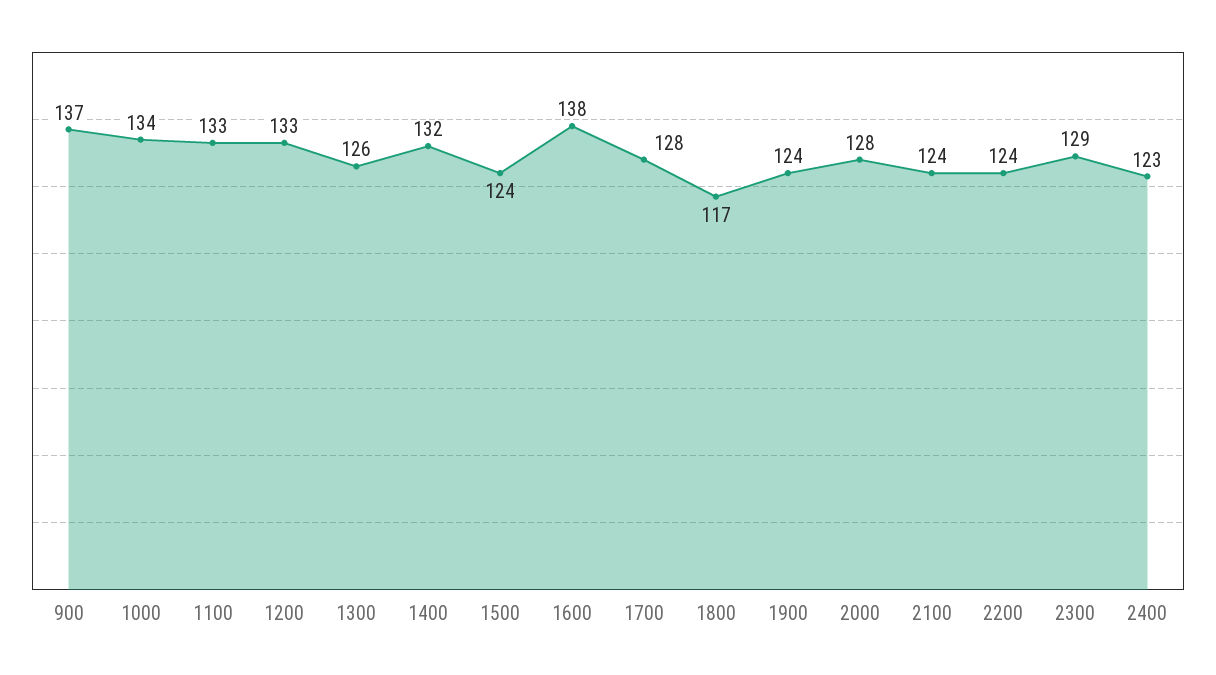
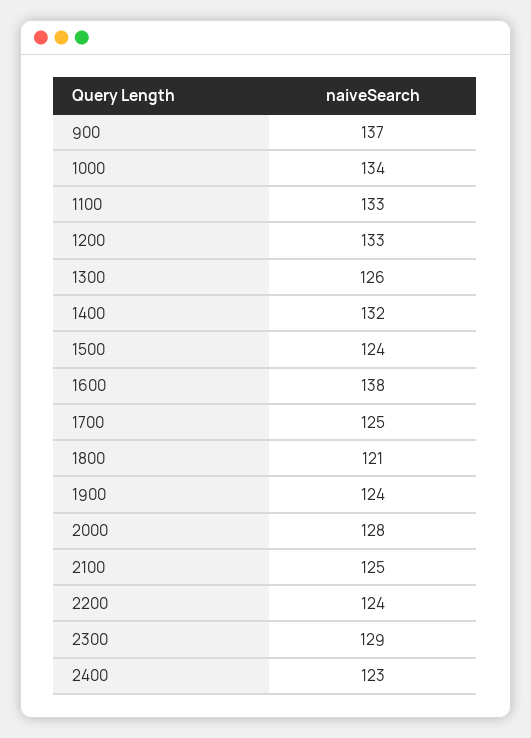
  {
    "900": 137,
    "1000": 134,
    "1100": 133,
    "1200": 133,
    "1300": 126,
    "1400": 132,
    "1500": 124,
    "1600": 138,
-   "1700": 128,
+   "1700": 125,
-   "1800": 117,
+   "1800": 121,
    "1900": 124,
    "2000": 128,
-   "2100": 124,
+   "2100": 125,
    "2200": 124,
    "2300": 129,
    "2400": 123
  }

